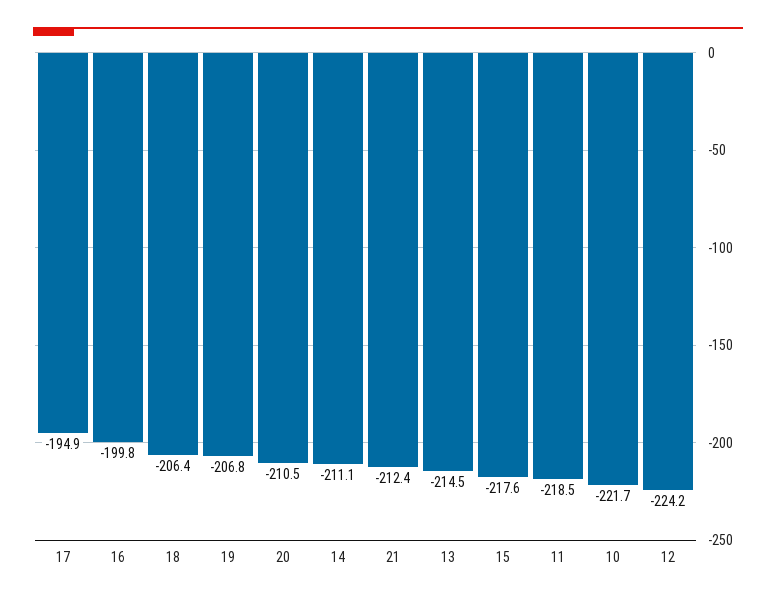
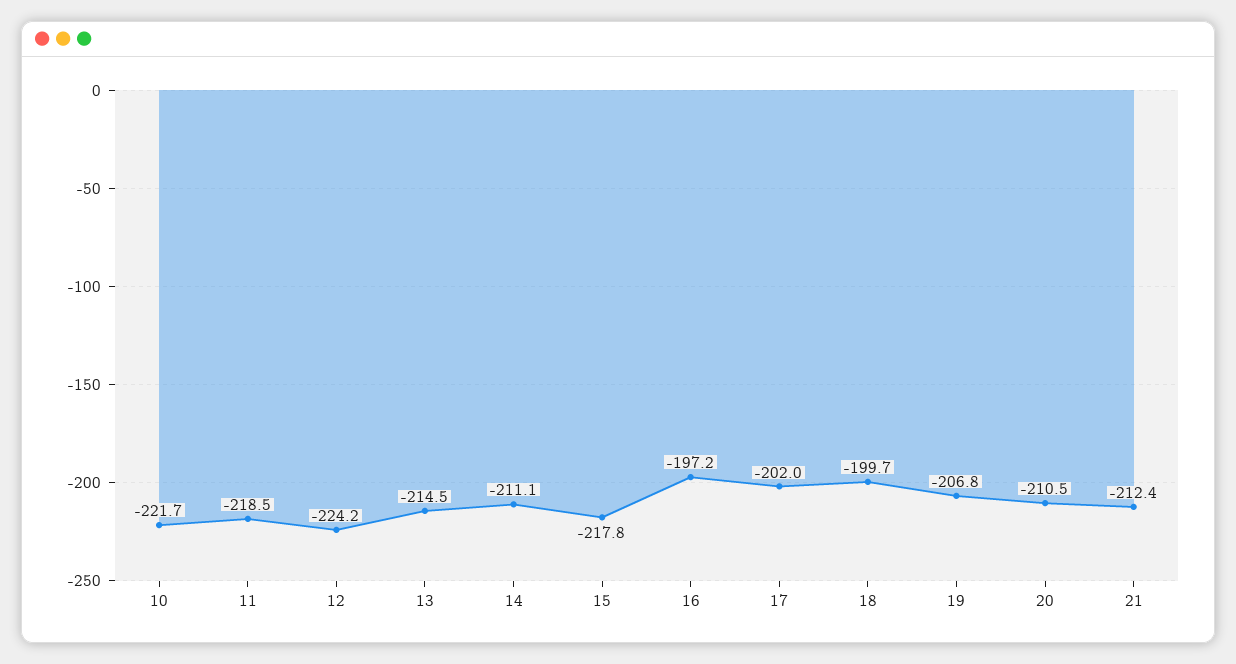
  {
-   "17": -194.9,
+   "17": -202,
-   "16": -199.8,
+   "16": -197.2,
-   "18": -206.4,
+   "18": -199.7,
    "19": -206.8,
    "20": -210.5,
    "14": -211.1,
    "21": -212.4,
    "13": -214.5,
-   "15": -217.6,
+   "15": -217.8,
    "11": -218.5,
    "10": -221.7,
    "12": -224.2
  }

